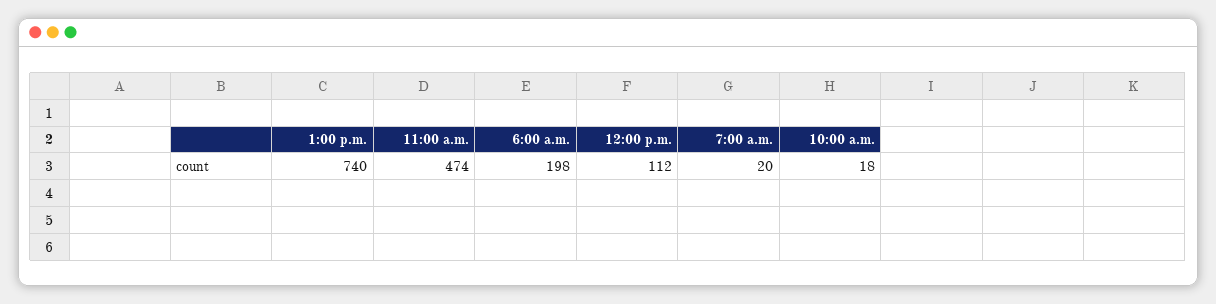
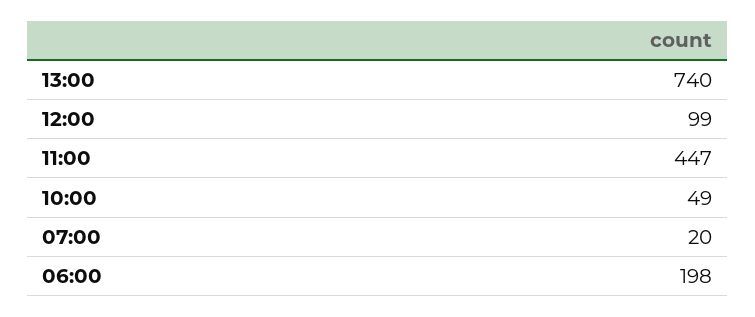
  {
    "1:00 p.m.": 740,
-   "11:00 a.m.": 474,
+   "11:00 a.m.": 447,
    "6:00 a.m.": 198,
-   "12:00 p.m.": 112,
+   "12:00 p.m.": 99,
    "7:00 a.m.": 20,
-   "10:00 a.m.": 18
+   "10:00 a.m.": 49
  }

